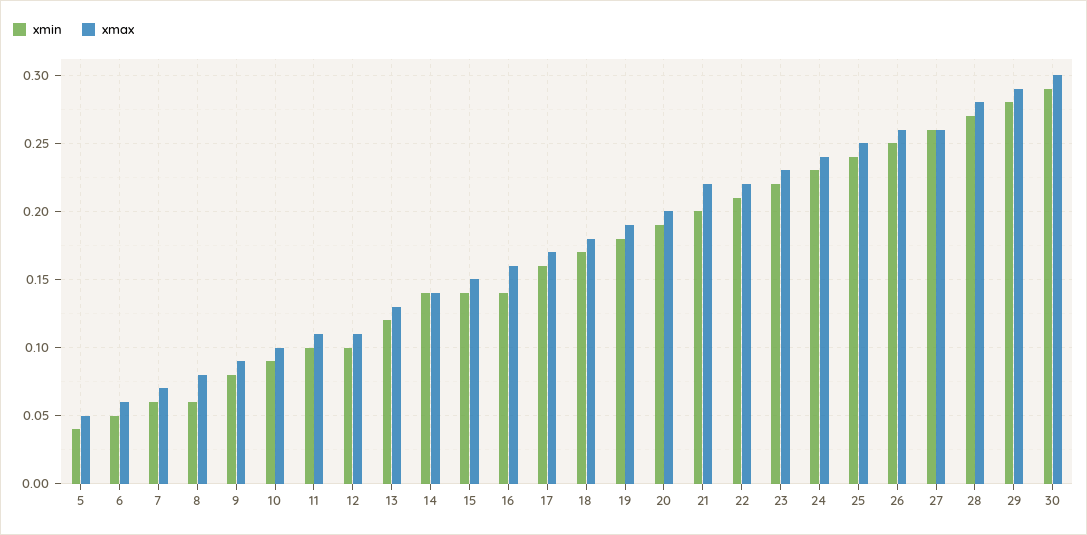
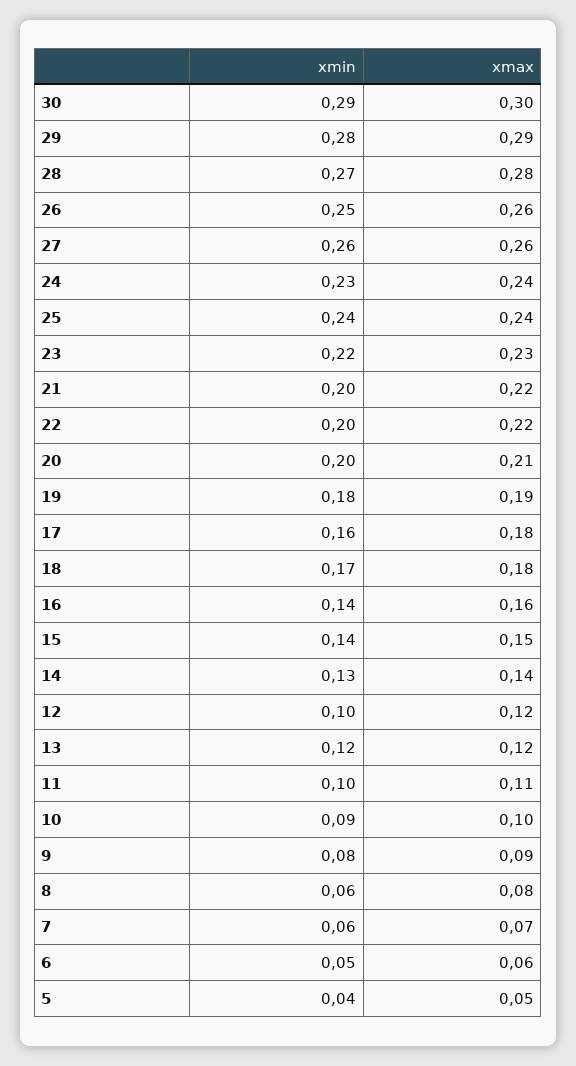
  {
    "xmin": {
      "5": 0.04,
      "6": 0.05,
      "7": 0.06,
      "8": 0.06,
      "9": 0.08,
      "10": 0.09,
      "11": 0.1,
      "12": 0.1,
      "13": 0.12,
-     "14": 0.14,
+     "14": 0.13,
      "15": 0.14,
      "16": 0.14,
      "17": 0.16,
      "18": 0.17,
      "19": 0.18,
-     "20": 0.19,
+     "20": 0.2,
      "21": 0.2,
-     "22": 0.21,
+     "22": 0.2,
      "23": 0.22,
      "24": 0.23,
      "25": 0.24,
      "26": 0.25,
      "27": 0.26,
      "28": 0.27,
      "29": 0.28,
      "30": 0.29
    },
    "xmax": {
      "5": 0.05,
      "6": 0.06,
      "7": 0.07,
      "8": 0.08,
      "9": 0.09,
      "10": 0.1,
      "11": 0.11,
-     "12": 0.11,
+     "12": 0.12,
-     "13": 0.13,
+     "13": 0.12,
      "14": 0.14,
      "15": 0.15,
      "16": 0.16,
-     "17": 0.17,
+     "17": 0.18,
      "18": 0.18,
      "19": 0.19,
-     "20": 0.2,
+     "20": 0.21,
      "21": 0.22,
      "22": 0.22,
      "23": 0.23,
      "24": 0.24,
-     "25": 0.25,
+     "25": 0.24,
      "26": 0.26,
      "27": 0.26,
      "28": 0.28,
      "29": 0.29,
      "30": 0.3
    }
  }

